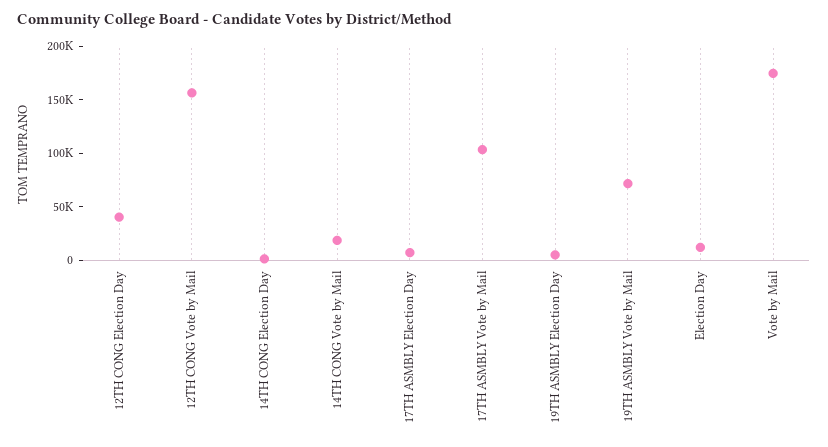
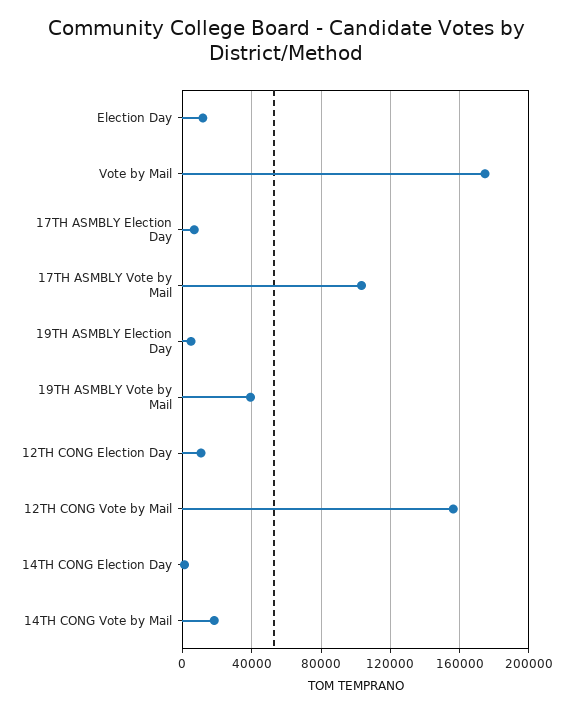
  {
-   "12TH CONG Election Day": 40000,
+   "12TH CONG Election Day": 10000,
    "12TH CONG Vote by Mail": 155000,
    "14TH CONG Election Day": 0,
    "14TH CONG Vote by Mail": 20000,
    "17TH ASMBLY Election Day": 5000,
    "17TH ASMBLY Vote by Mail": 105000,
    "19TH ASMBLY Election Day": 5000,
-   "19TH ASMBLY Vote by Mail": 70000,
+   "19TH ASMBLY Vote by Mail": 40000,
    "Election Day": 10000,
    "Vote by Mail": 175000
  }

